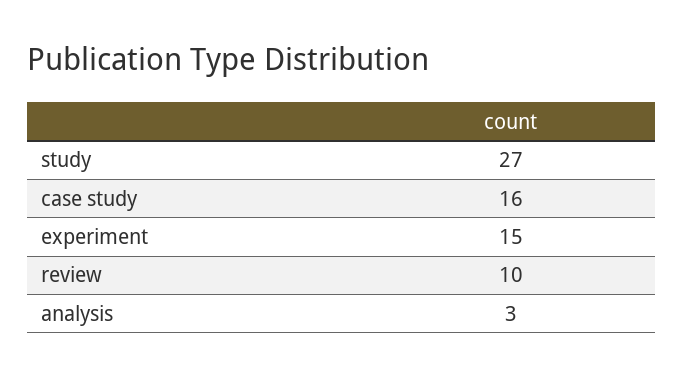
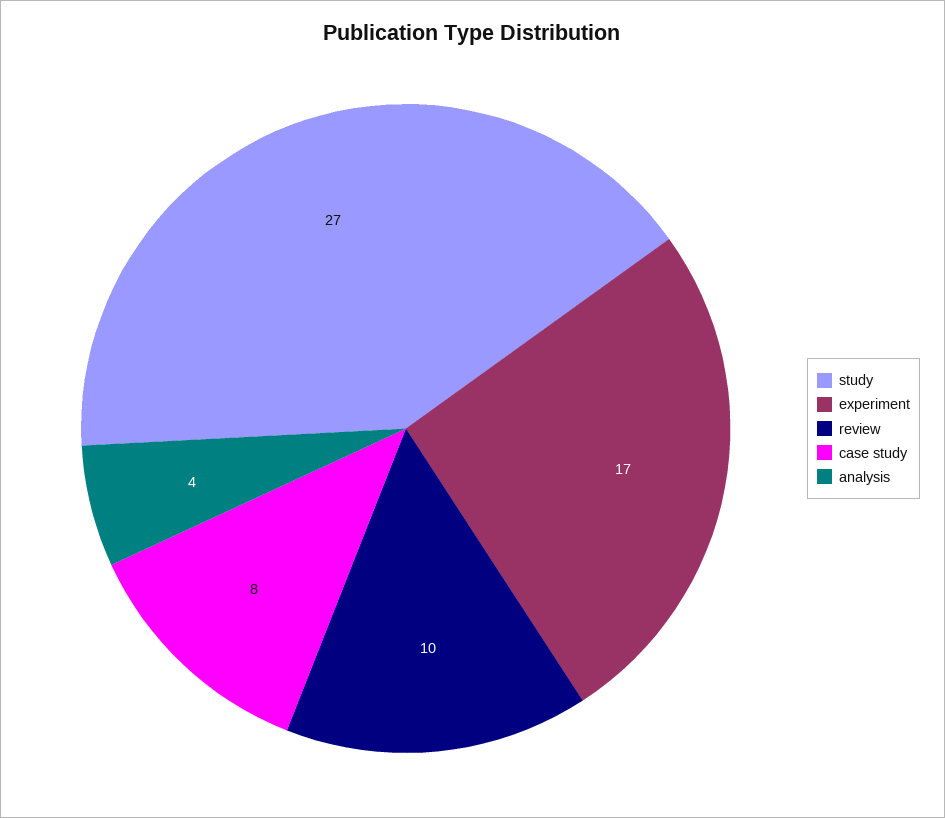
  {
    "study": 27,
-   "case study": 16,
+   "case study": 8,
-   "experiment": 15,
+   "experiment": 17,
    "review": 10,
-   "analysis": 3
+   "analysis": 4
  }

